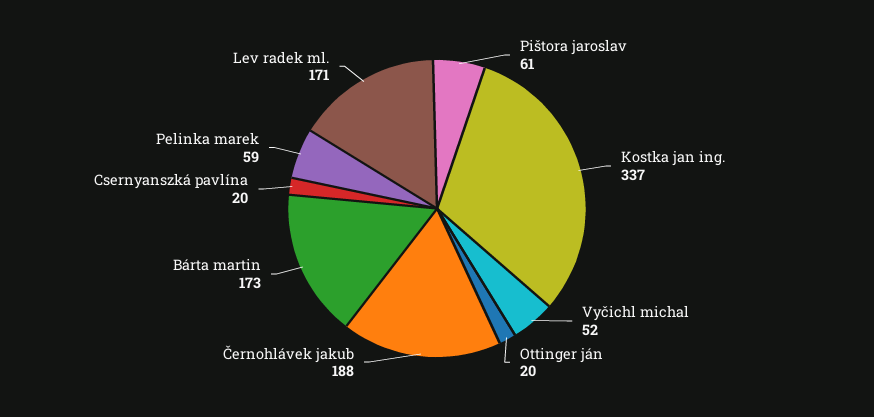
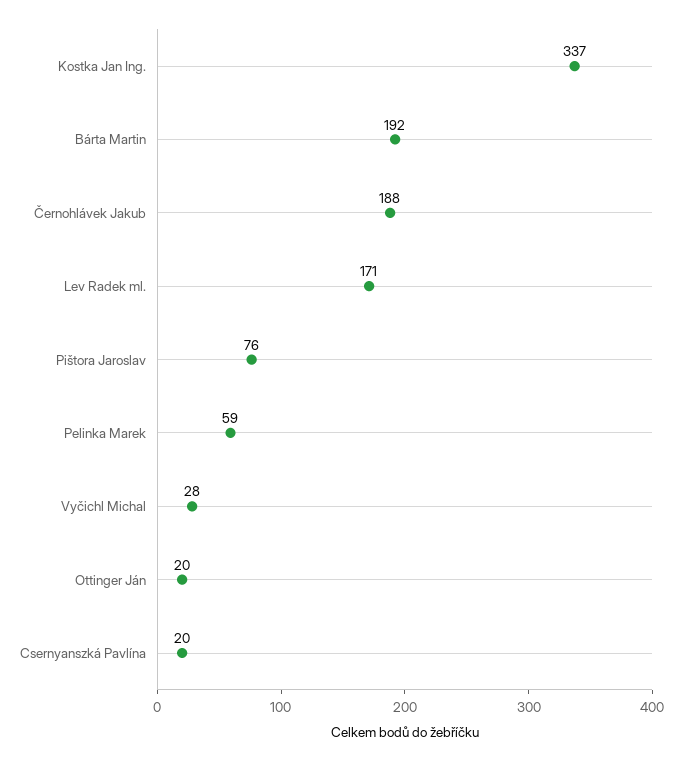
  {
-   "Pištora jaroslav": 61,
+   "Pištora jaroslav": 76,
    "Kostka jan ing.": 337,
-   "Vyčichl michal": 52,
+   "Vyčichl michal": 28,
    "Ottinger ján": 20,
    "Černohlávek jakub": 188,
-   "Bárta martin": 173,
+   "Bárta martin": 192,
    "Csernyanszká pavlína": 20,
    "Pelinka marek": 59,
    "Lev radek ml.": 171
  }

